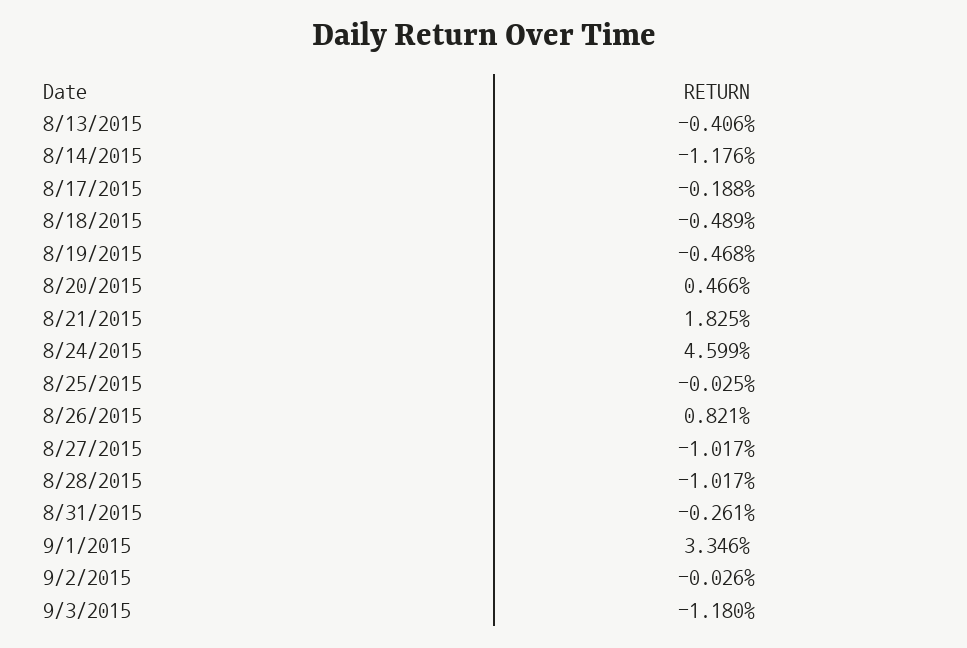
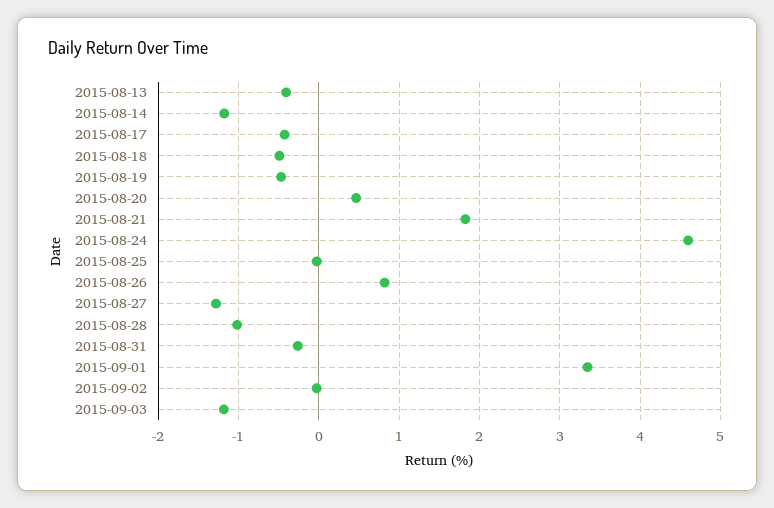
  {
    "8/13/2015": -0.406,
    "8/14/2015": -1.176,
-   "8/17/2015": -0.188,
+   "8/17/2015": -0.4,
    "8/18/2015": -0.489,
    "8/19/2015": -0.468,
    "8/20/2015": 0.466,
    "8/21/2015": 1.825,
    "8/24/2015": 4.599,
    "8/25/2015": -0.025,
    "8/26/2015": 0.821,
-   "8/27/2015": -1.017,
+   "8/27/2015": -1.3,
    "8/28/2015": -1.017,
    "8/31/2015": -0.261,
    "9/1/2015": 3.346,
    "9/2/2015": -0.026,
    "9/3/2015": -1.18
  }

